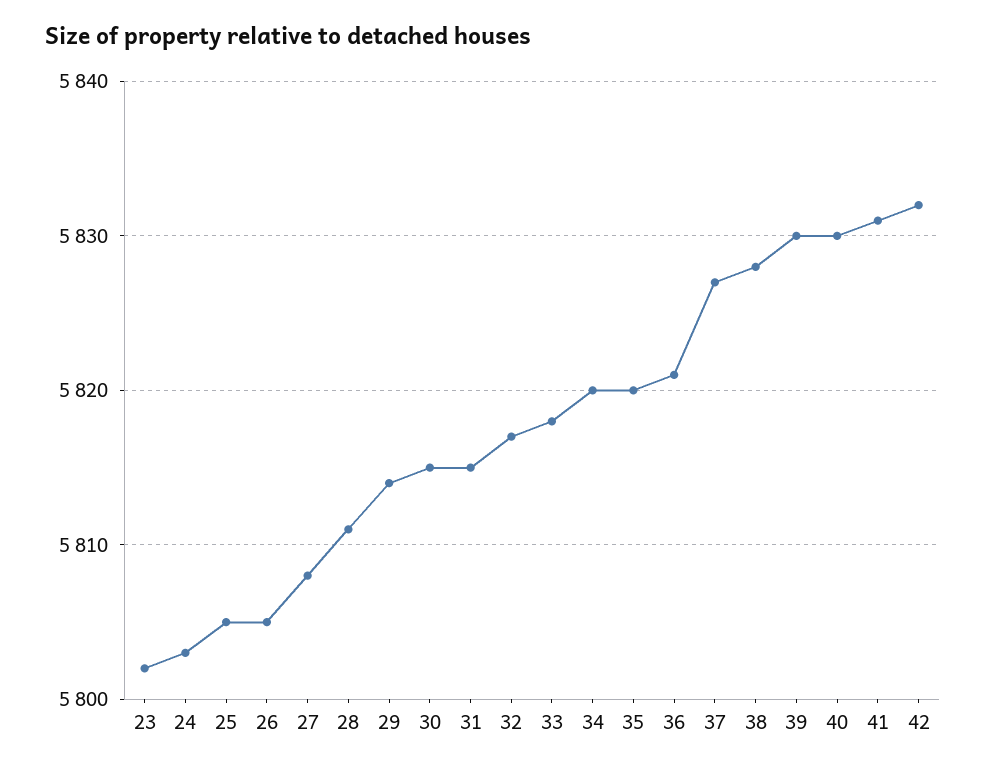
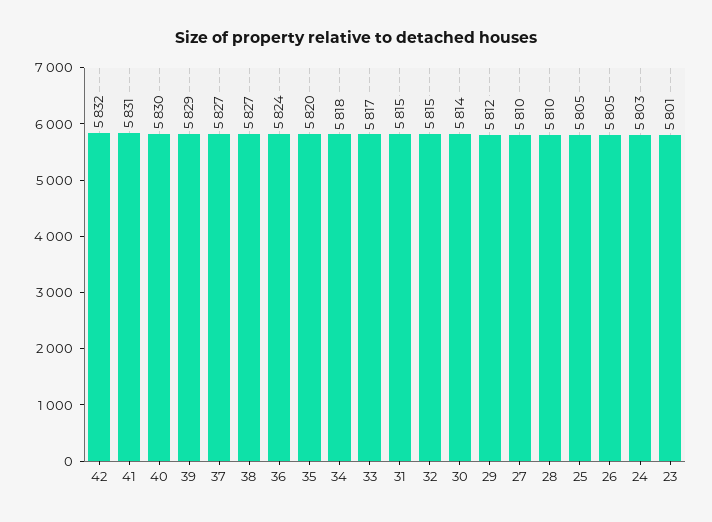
  {
-   "23": 5802,
+   "23": 5801,
    "24": 5803,
    "25": 5805,
    "26": 5805,
-   "27": 5808,
+   "27": 5810,
-   "28": 5811,
+   "28": 5810,
-   "29": 5814,
+   "29": 5812,
-   "30": 5815,
+   "30": 5814,
    "31": 5815,
-   "32": 5817,
+   "32": 5815,
-   "33": 5818,
+   "33": 5817,
-   "34": 5820,
+   "34": 5818,
    "35": 5820,
-   "36": 5821,
+   "36": 5824,
    "37": 5827,
-   "38": 5828,
+   "38": 5827,
-   "39": 5830,
+   "39": 5829,
    "40": 5830,
    "41": 5831,
    "42": 5832
  }

